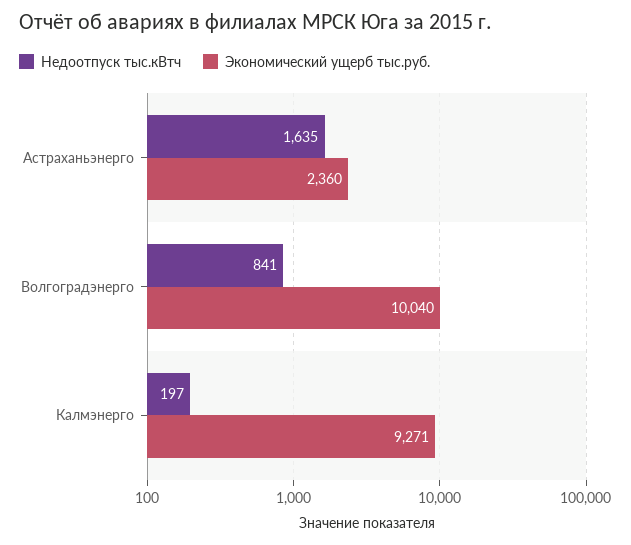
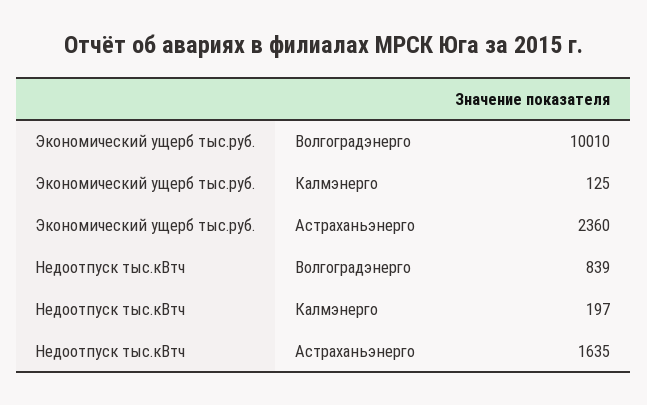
  {
    "Недоотпуск тыс.кВтч": {
      "Астраханьэнерго": 1635,
-     "Волгоградэнерго": 841,
+     "Волгоградэнерго": 839,
      "Калмэнерго": 197
    },
    "Экономический ущерб тыс.руб.": {
      "Астраханьэнерго": 2360,
-     "Волгоградэнерго": 10040,
+     "Волгоградэнерго": 10010,
-     "Калмэнерго": 9271
+     "Калмэнерго": 125
    }
  }

